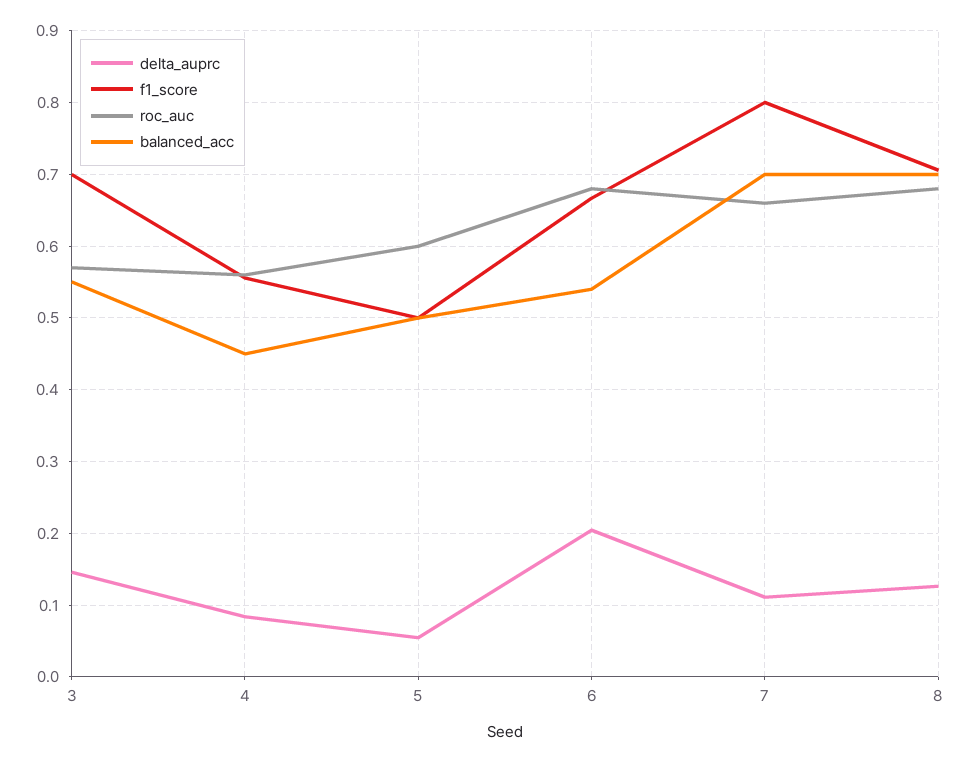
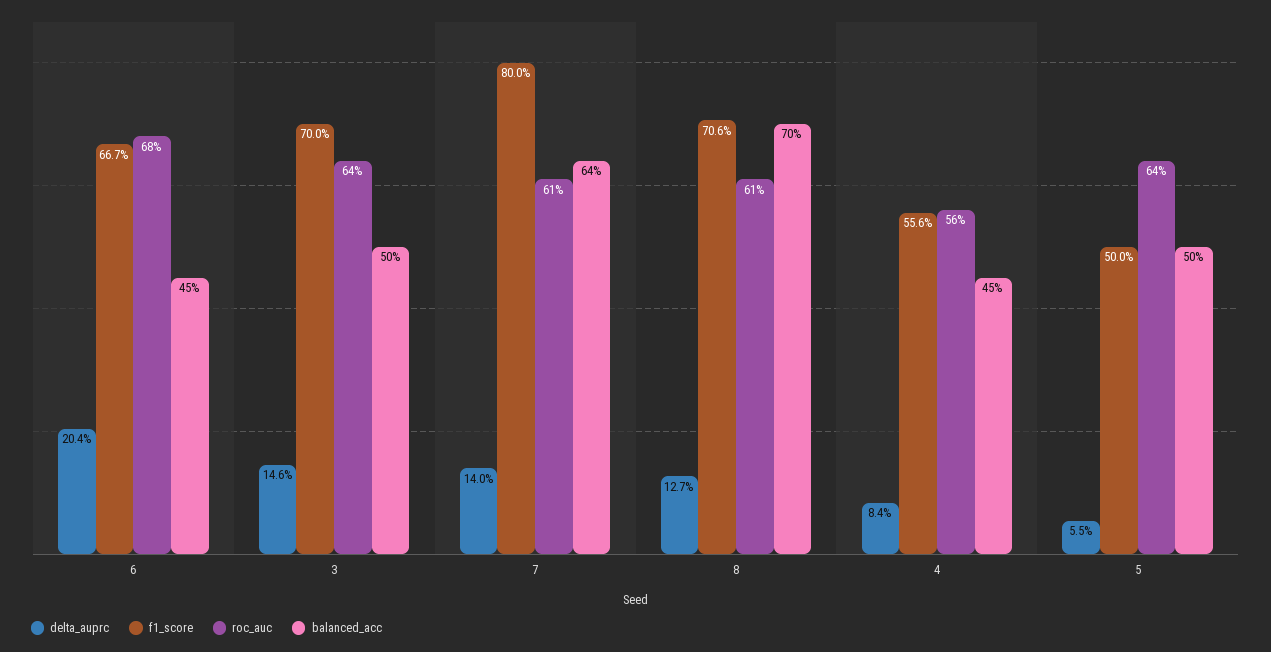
  {
    "delta_auprc": {
      "3": 0.146,
      "4": 0.084,
      "5": 0.055,
      "6": 0.204,
-     "7": 0.11,
+     "7": 0.14,
      "8": 0.127
    },
    "f1_score": {
      "3": 0.7,
      "4": 0.556,
      "5": 0.5,
      "6": 0.667,
      "7": 0.8,
      "8": 0.706
    },
    "roc_auc": {
-     "3": 0.57,
+     "3": 0.64,
      "4": 0.56,
-     "5": 0.6,
+     "5": 0.64,
      "6": 0.68,
-     "7": 0.66,
+     "7": 0.61,
-     "8": 0.68
+     "8": 0.61
    },
    "balanced_acc": {
-     "3": 0.55,
+     "3": 0.5,
      "4": 0.45,
      "5": 0.5,
-     "6": 0.54,
+     "6": 0.45,
-     "7": 0.7,
+     "7": 0.64,
      "8": 0.7
    }
  }

